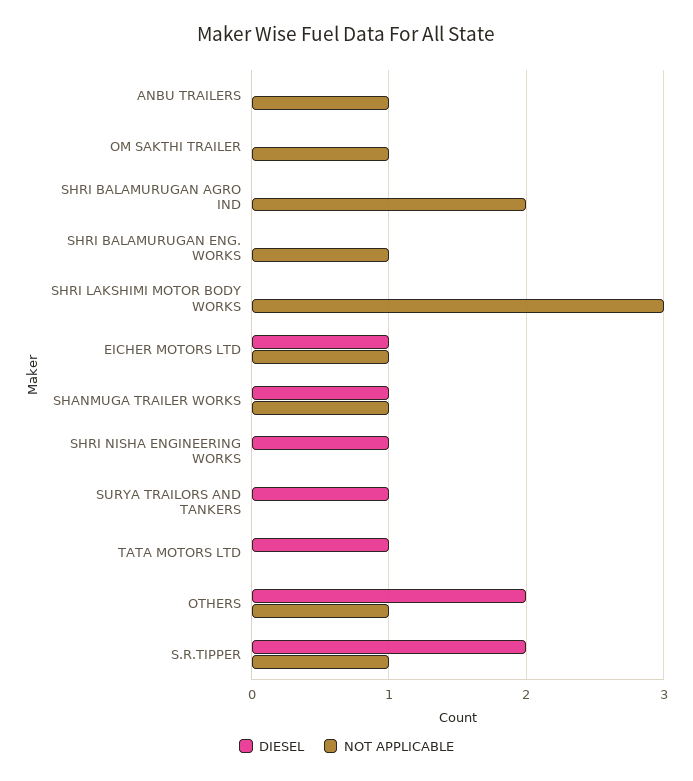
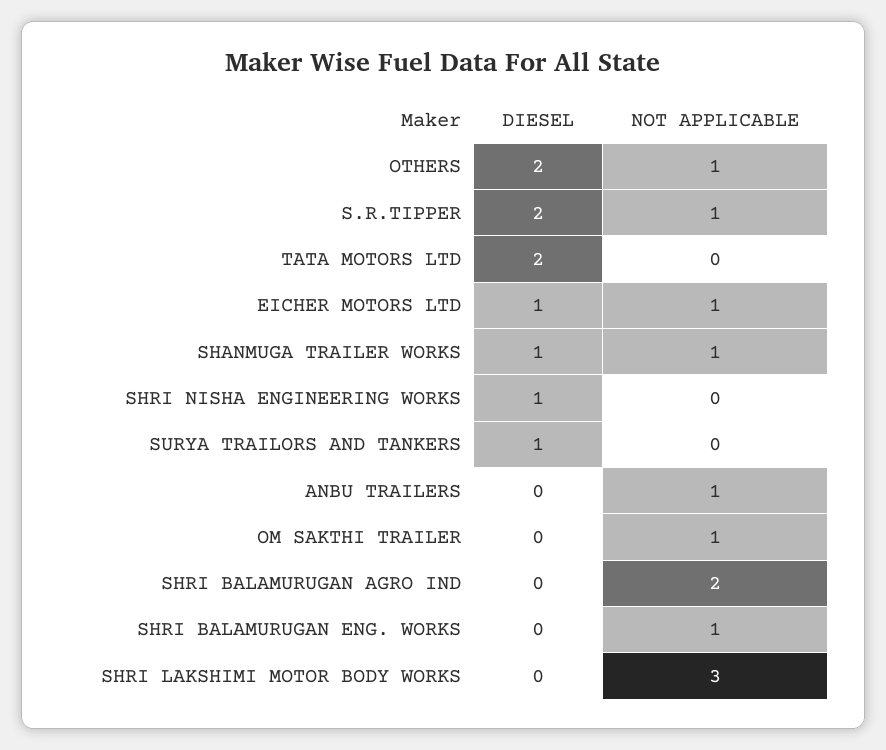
  {
    "DIESEL": {
      "ANBU TRAILERS": 0,
      "OM SAKTHI TRAILER": 0,
      "SHRI BALAMURUGAN AGRO IND": 0,
      "SHRI BALAMURUGAN ENG. WORKS": 0,
      "SHRI LAKSHIMI MOTOR BODY WORKS": 0,
      "EICHER MOTORS LTD": 1,
      "SHANMUGA TRAILER WORKS": 1,
      "SHRI NISHA ENGINEERING WORKS": 1,
      "SURYA TRAILORS AND TANKERS": 1,
-     "TATA MOTORS LTD": 1,
+     "TATA MOTORS LTD": 2,
      "OTHERS": 2,
      "S.R.TIPPER": 2
    },
    "NOT APPLICABLE": {
      "ANBU TRAILERS": 1,
      "OM SAKTHI TRAILER": 1,
      "SHRI BALAMURUGAN AGRO IND": 2,
      "SHRI BALAMURUGAN ENG. WORKS": 1,
      "SHRI LAKSHIMI MOTOR BODY WORKS": 3,
      "EICHER MOTORS LTD": 1,
      "SHANMUGA TRAILER WORKS": 1,
      "SHRI NISHA ENGINEERING WORKS": 0,
      "SURYA TRAILORS AND TANKERS": 0,
      "TATA MOTORS LTD": 0,
      "OTHERS": 1,
      "S.R.TIPPER": 1
    }
  }

